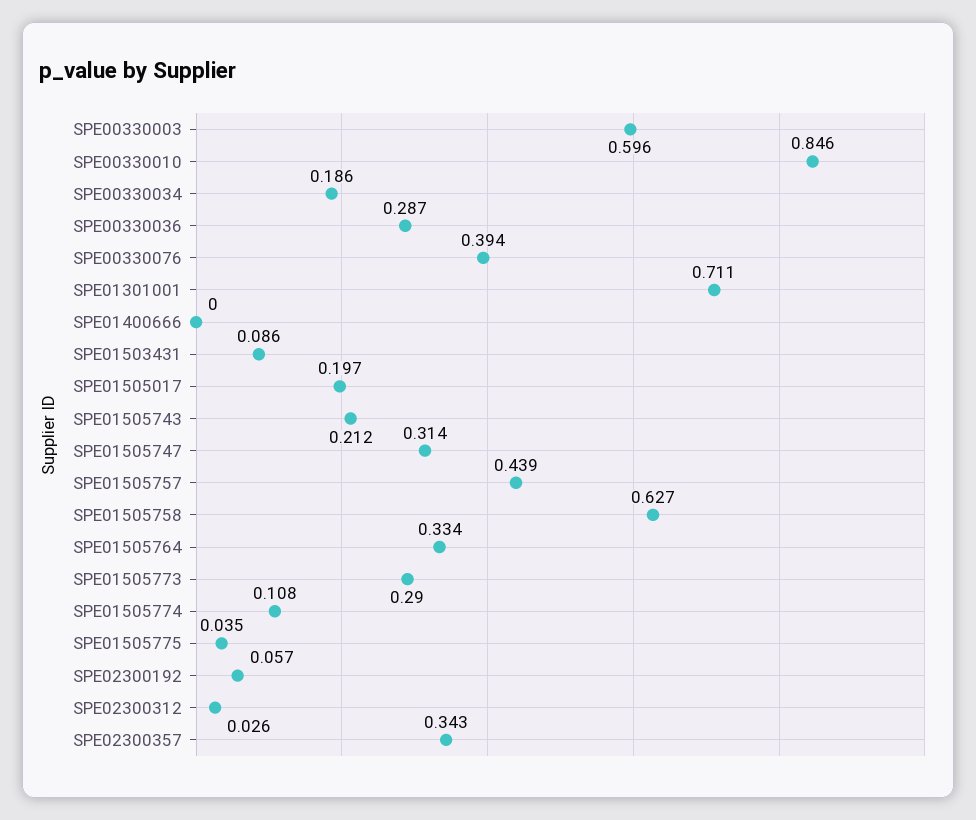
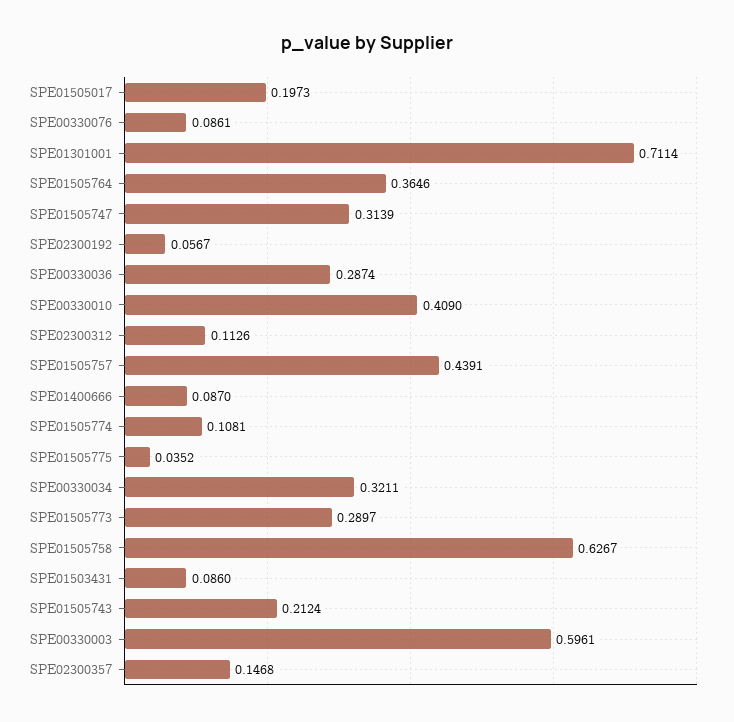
  {
    "SPE00330003": 0.5961,
-   "SPE00330010": 0.846,
+   "SPE00330010": 0.409,
-   "SPE00330034": 0.186,
+   "SPE00330034": 0.3211,
    "SPE00330036": 0.2874,
-   "SPE00330076": 0.394,
+   "SPE00330076": 0.0861,
    "SPE01301001": 0.7114,
-   "SPE01400666": 0,
+   "SPE01400666": 0.087,
    "SPE01503431": 0.086,
    "SPE01505017": 0.1973,
    "SPE01505743": 0.2124,
    "SPE01505747": 0.3139,
    "SPE01505757": 0.4391,
    "SPE01505758": 0.6267,
-   "SPE01505764": 0.334,
+   "SPE01505764": 0.3646,
    "SPE01505773": 0.2897,
    "SPE01505774": 0.1081,
    "SPE01505775": 0.0352,
    "SPE02300192": 0.0567,
-   "SPE02300312": 0.026,
+   "SPE02300312": 0.1126,
-   "SPE02300357": 0.343
+   "SPE02300357": 0.1468
  }

